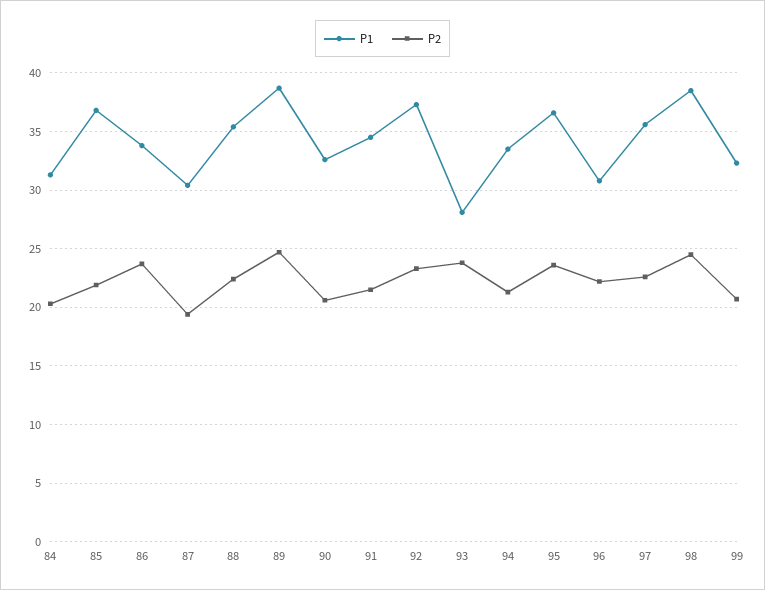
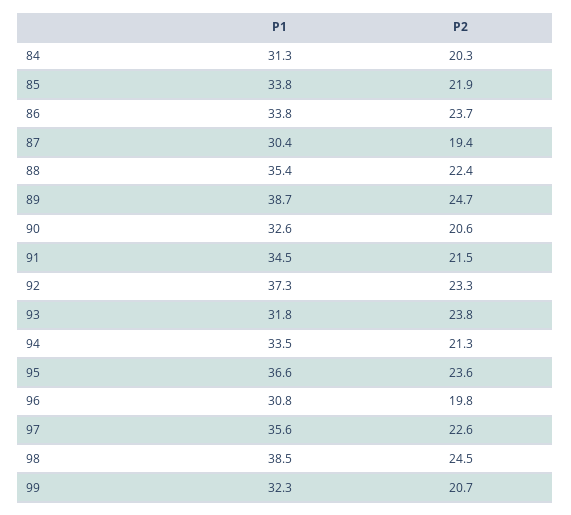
  {
    "P1": {
      "84": 31.3,
-     "85": 37,
+     "85": 33.8,
      "86": 33.8,
      "87": 30.4,
      "88": 35.4,
      "89": 38.7,
      "90": 32.6,
      "91": 34.5,
      "92": 37.3,
-     "93": 28,
+     "93": 31.8,
      "94": 33.5,
      "95": 36.6,
      "96": 30.8,
      "97": 35.6,
      "98": 38.5,
      "99": 32.3
    },
    "P2": {
      "84": 20.3,
      "85": 21.9,
      "86": 23.7,
      "87": 19.4,
      "88": 22.4,
      "89": 24.7,
      "90": 20.6,
      "91": 21.5,
      "92": 23.3,
      "93": 23.8,
      "94": 21.3,
      "95": 23.6,
-     "96": 22,
+     "96": 19.8,
      "97": 22.6,
      "98": 24.5,
      "99": 20.7
    }
  }

